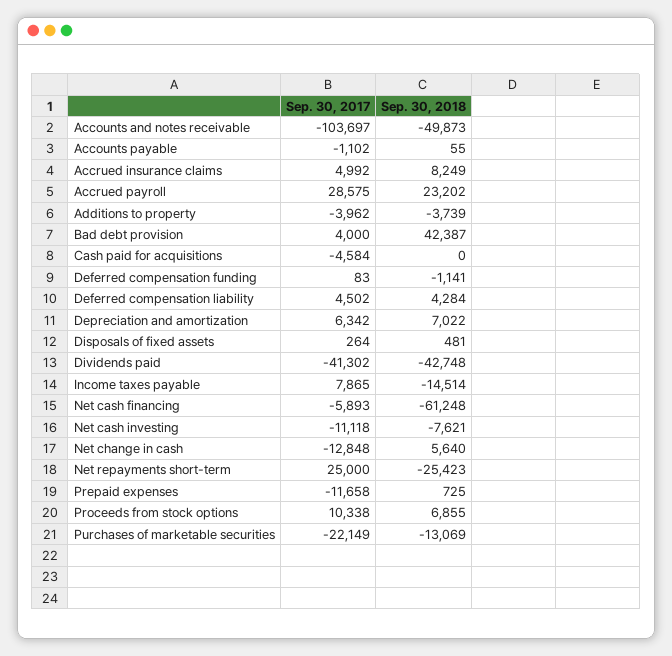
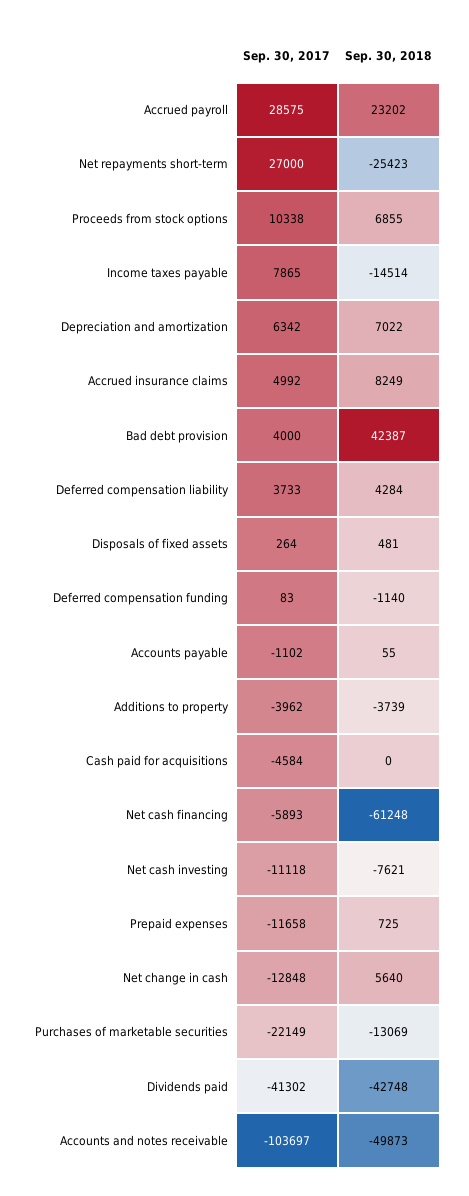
  {
    "Sep. 30, 2017": {
      "Accounts and notes receivable": -103697,
      "Accounts payable": -1102,
      "Accrued insurance claims": 4992,
      "Accrued payroll": 28575,
      "Additions to property": -3962,
      "Bad debt provision": 4000,
      "Cash paid for acquisitions": -4584,
      "Deferred compensation funding": 83,
-     "Deferred compensation liability": 4502,
+     "Deferred compensation liability": 3733,
      "Depreciation and amortization": 6342,
      "Disposals of fixed assets": 264,
      "Dividends paid": -41302,
      "Income taxes payable": 7865,
      "Net cash financing": -5893,
      "Net cash investing": -11118,
      "Net change in cash": -12848,
-     "Net repayments short-term": 25000,
+     "Net repayments short-term": 27000,
      "Prepaid expenses": -11658,
      "Proceeds from stock options": 10338,
      "Purchases of marketable securities": -22149
    },
    "Sep. 30, 2018": {
      "Accounts and notes receivable": -49873,
      "Accounts payable": 55,
      "Accrued insurance claims": 8249,
      "Accrued payroll": 23202,
      "Additions to property": -3739,
      "Bad debt provision": 42387,
      "Cash paid for acquisitions": 0,
-     "Deferred compensation funding": -1141,
+     "Deferred compensation funding": -1140,
      "Deferred compensation liability": 4284,
      "Depreciation and amortization": 7022,
      "Disposals of fixed assets": 481,
      "Dividends paid": -42748,
      "Income taxes payable": -14514,
      "Net cash financing": -61248,
      "Net cash investing": -7621,
      "Net change in cash": 5640,
      "Net repayments short-term": -25423,
      "Prepaid expenses": 725,
      "Proceeds from stock options": 6855,
      "Purchases of marketable securities": -13069
    }
  }

